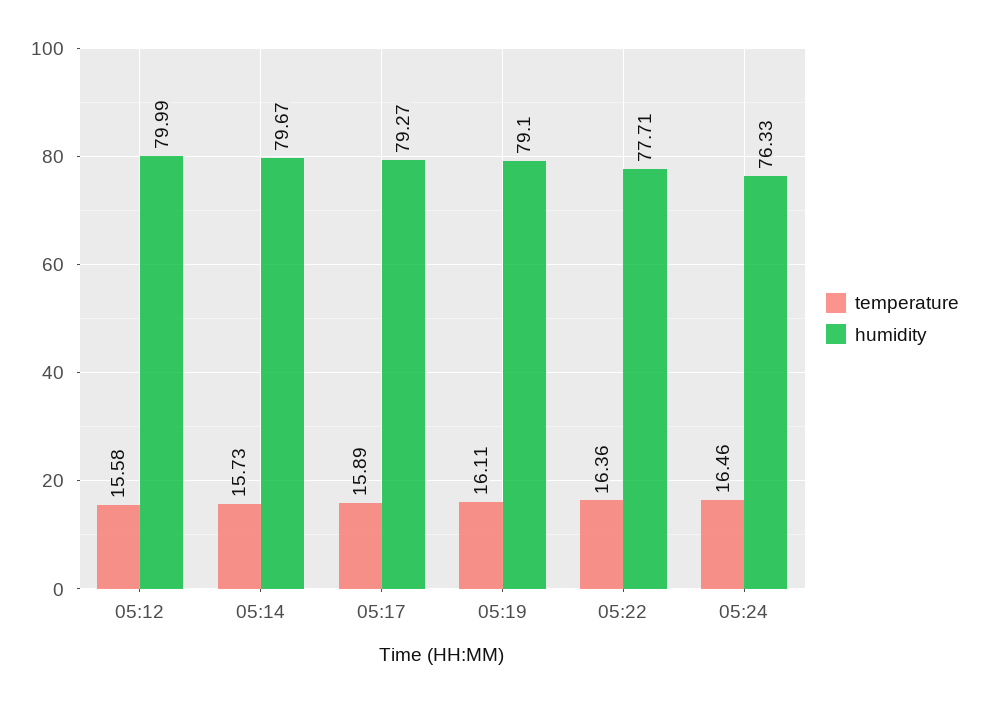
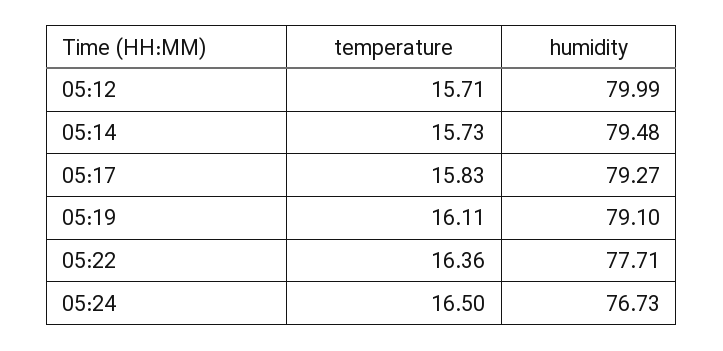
  {
    "temperature": {
-     "05:12": 15.58,
+     "05:12": 15.71,
      "05:14": 15.73,
-     "05:17": 15.89,
+     "05:17": 15.83,
      "05:19": 16.11,
      "05:22": 16.36,
-     "05:24": 16.46
+     "05:24": 16.5
    },
    "humidity": {
      "05:12": 79.99,
-     "05:14": 79.67,
+     "05:14": 79.48,
      "05:17": 79.27,
      "05:19": 79.1,
      "05:22": 77.71,
-     "05:24": 76.33
+     "05:24": 76.73
    }
  }

